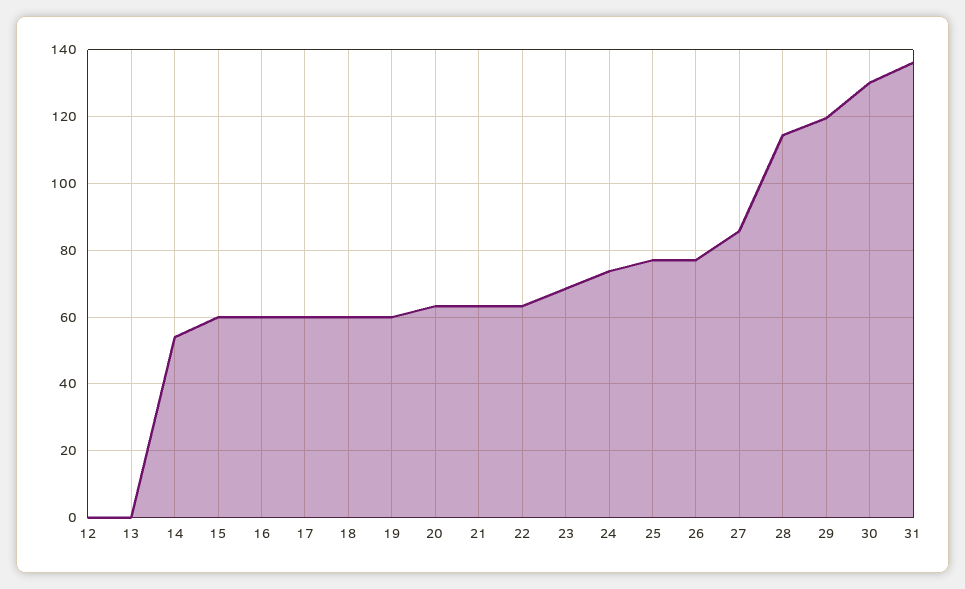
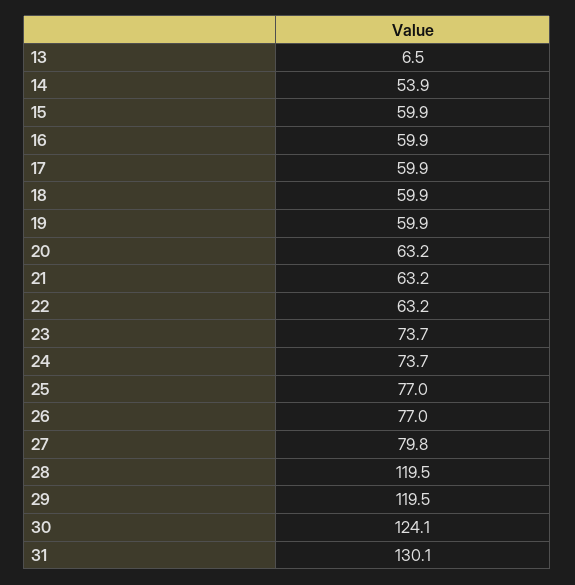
  {
-   "12": 0,
-   "13": 0,
+   "13": 6.5,
    "14": 53.9,
    "15": 59.9,
    "16": 59.9,
    "17": 59.9,
    "18": 59.9,
    "19": 59.9,
    "20": 63.2,
    "21": 63.2,
    "22": 63.2,
-   "23": 68,
+   "23": 73.7,
    "24": 73.7,
    "25": 77,
    "26": 77,
-   "27": 86,
+   "27": 79.8,
-   "28": 114,
+   "28": 119.5,
    "29": 119.5,
-   "30": 130,
+   "30": 124.1,
-   "31": 136
+   "31": 130.1
  }

